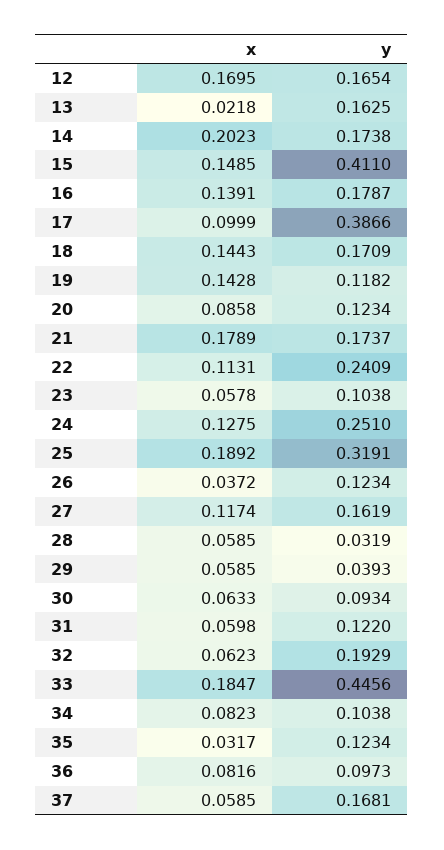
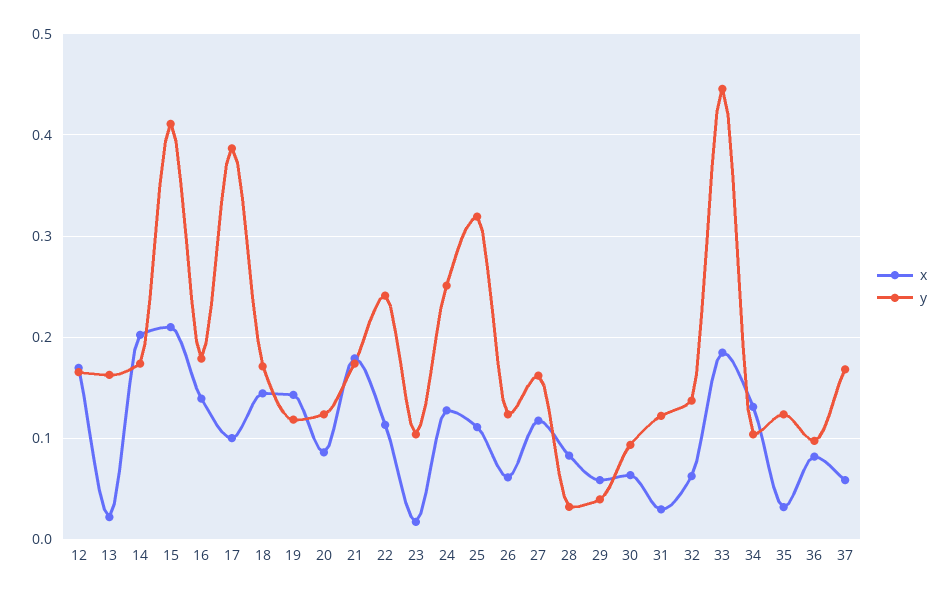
  {
    "x": {
      "12": 0.1695,
      "13": 0.0218,
      "14": 0.2023,
-     "15": 0.1485,
+     "15": 0.21,
      "16": 0.1391,
      "17": 0.0999,
      "18": 0.1443,
      "19": 0.1428,
      "20": 0.0858,
      "21": 0.1789,
      "22": 0.1131,
-     "23": 0.0578,
+     "23": 0.02,
      "24": 0.1275,
-     "25": 0.1892,
+     "25": 0.11,
-     "26": 0.0372,
+     "26": 0.06,
      "27": 0.1174,
-     "28": 0.0585,
+     "28": 0.08,
      "29": 0.0585,
      "30": 0.0633,
-     "31": 0.0598,
+     "31": 0.03,
      "32": 0.0623,
      "33": 0.1847,
-     "34": 0.0823,
+     "34": 0.13,
      "35": 0.0317,
      "36": 0.0816,
      "37": 0.0585
    },
    "y": {
      "12": 0.1654,
      "13": 0.1625,
      "14": 0.1738,
      "15": 0.411,
      "16": 0.1787,
      "17": 0.3866,
      "18": 0.1709,
      "19": 0.1182,
      "20": 0.1234,
      "21": 0.1737,
      "22": 0.2409,
      "23": 0.1038,
      "24": 0.251,
      "25": 0.3191,
      "26": 0.1234,
      "27": 0.1619,
      "28": 0.0319,
      "29": 0.0393,
      "30": 0.0934,
      "31": 0.122,
-     "32": 0.1929,
+     "32": 0.14,
      "33": 0.4456,
      "34": 0.1038,
      "35": 0.1234,
      "36": 0.0973,
      "37": 0.1681
    }
  }

